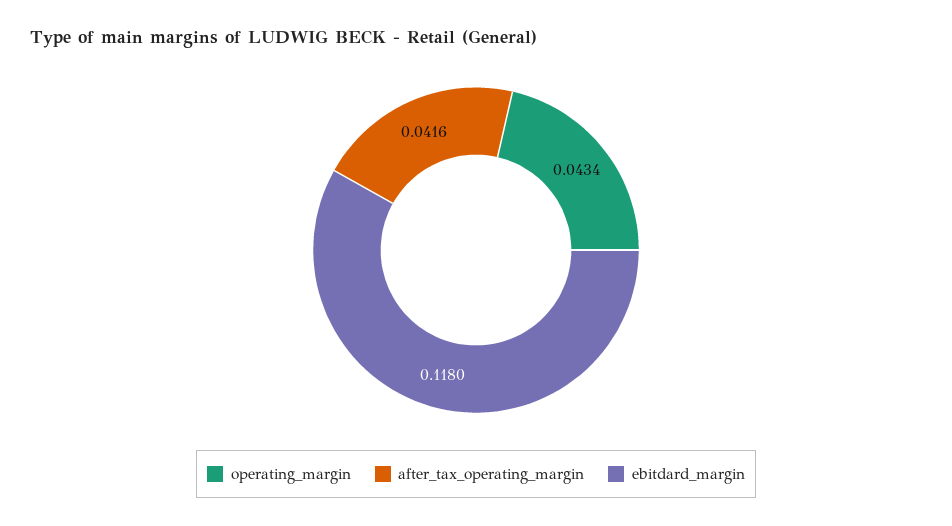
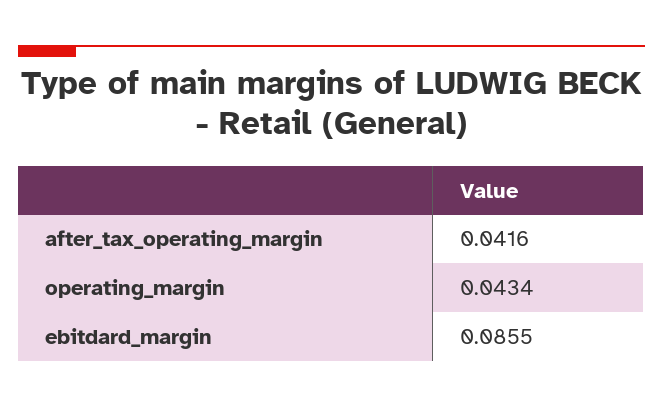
  {
    "operating_margin": 0.0434,
    "after_tax_operating_margin": 0.0416,
-   "ebitdard_margin": 0.118
+   "ebitdard_margin": 0.0855
  }

